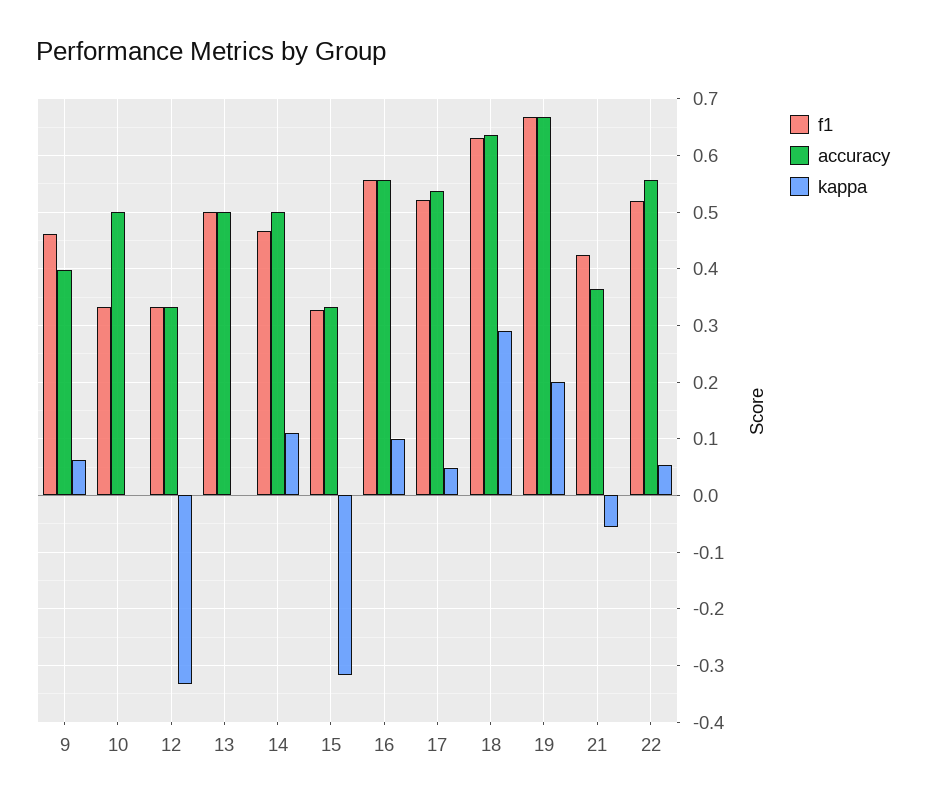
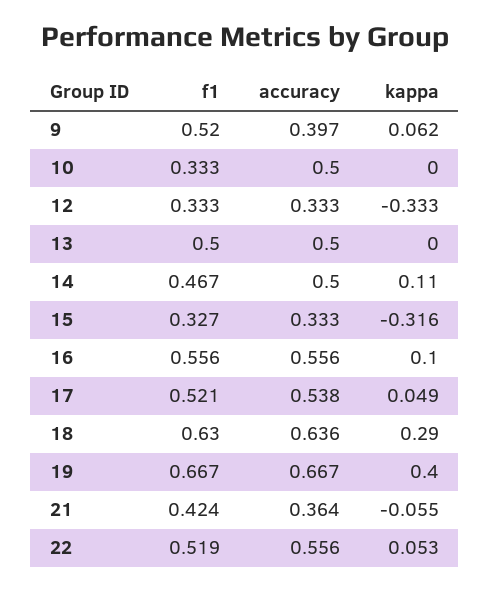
  {
    "f1": {
-     "9": 0.46,
+     "9": 0.52,
      "10": 0.333,
      "12": 0.333,
      "13": 0.5,
      "14": 0.467,
      "15": 0.327,
      "16": 0.556,
      "17": 0.521,
      "18": 0.63,
      "19": 0.667,
      "21": 0.424,
      "22": 0.519
    },
    "accuracy": {
      "9": 0.397,
      "10": 0.5,
      "12": 0.333,
      "13": 0.5,
      "14": 0.5,
      "15": 0.333,
      "16": 0.556,
      "17": 0.538,
      "18": 0.636,
      "19": 0.667,
      "21": 0.364,
      "22": 0.556
    },
    "kappa": {
      "9": 0.062,
      "10": 0,
      "12": -0.333,
      "13": 0,
      "14": 0.11,
      "15": -0.316,
      "16": 0.1,
      "17": 0.049,
      "18": 0.29,
-     "19": 0.2,
+     "19": 0.4,
      "21": -0.055,
      "22": 0.053
    }
  }

